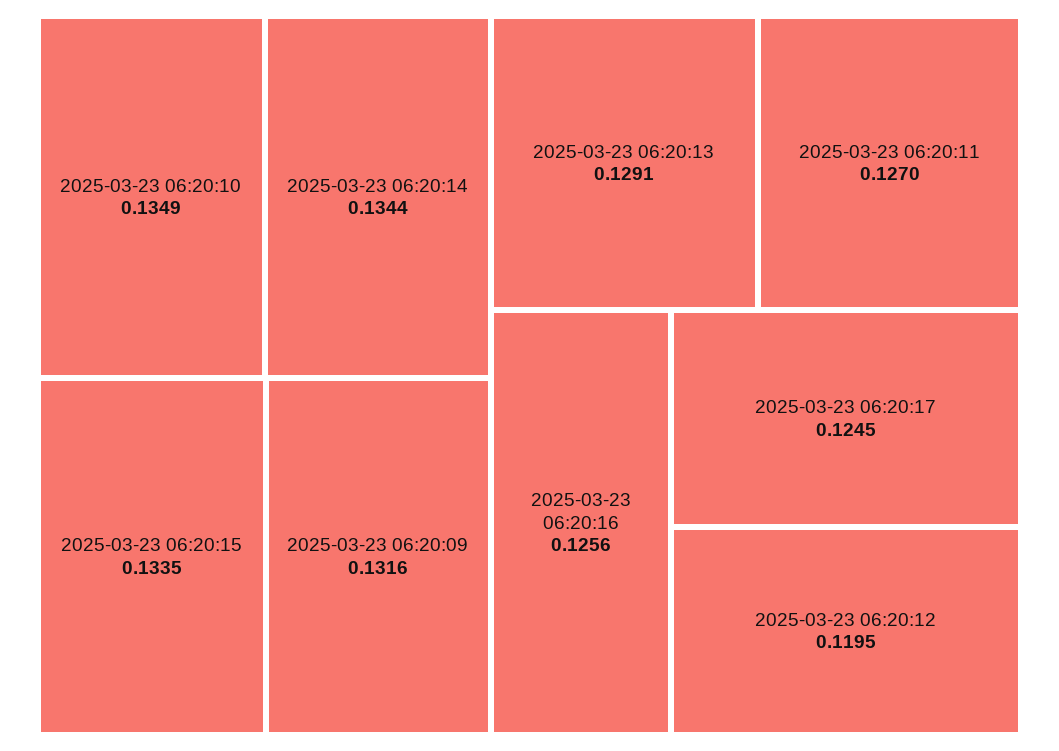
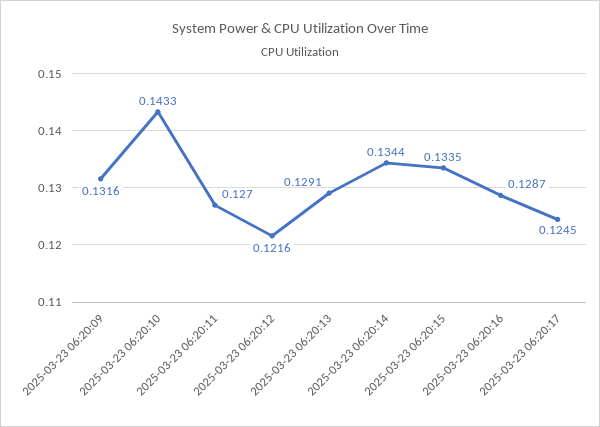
  {
-   "2025-03-23 06:20:10": 0.1349,
+   "2025-03-23 06:20:10": 0.1433,
    "2025-03-23 06:20:14": 0.1344,
    "2025-03-23 06:20:15": 0.1335,
    "2025-03-23 06:20:09": 0.1316,
    "2025-03-23 06:20:13": 0.1291,
    "2025-03-23 06:20:11": 0.127,
-   "2025-03-23 06:20:16": 0.1256,
+   "2025-03-23 06:20:16": 0.1287,
    "2025-03-23 06:20:17": 0.1245,
-   "2025-03-23 06:20:12": 0.1195
+   "2025-03-23 06:20:12": 0.1216
  }

